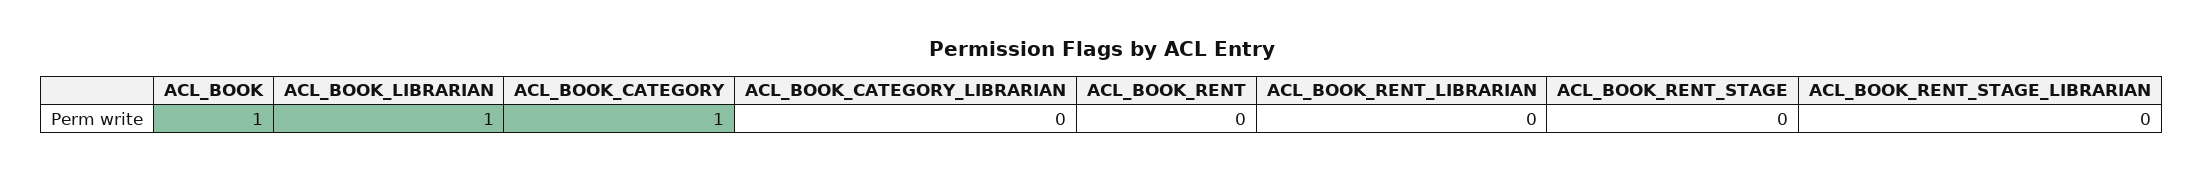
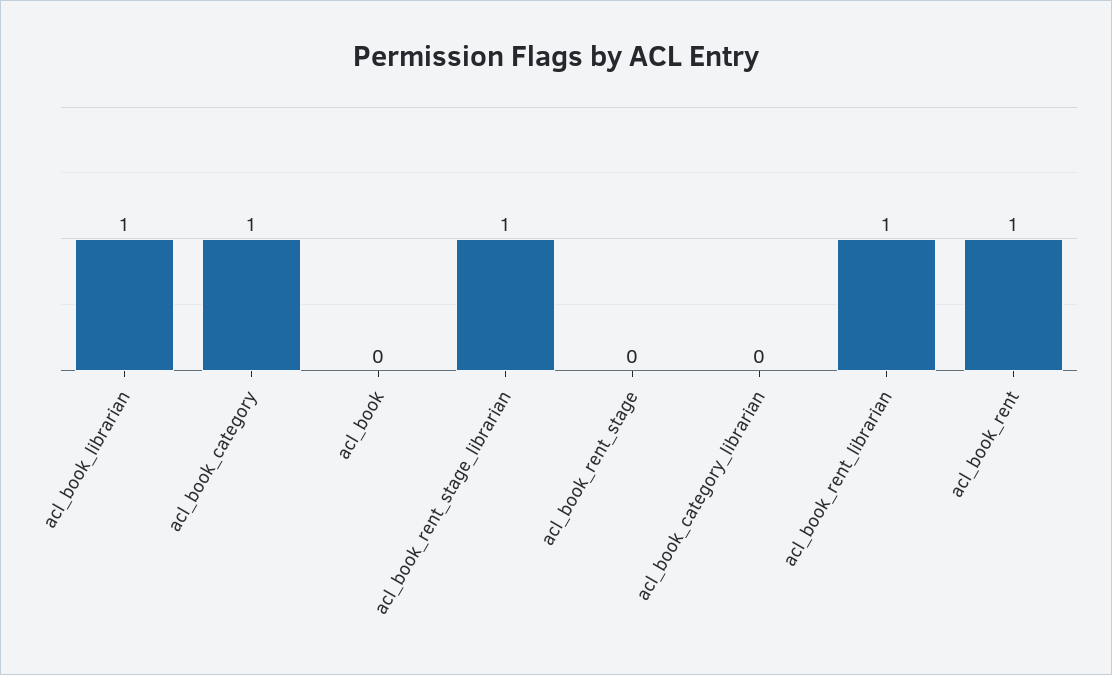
  {
-   "ACL_BOOK": 1,
+   "ACL_BOOK": 0,
    "ACL_BOOK_LIBRARIAN": 1,
    "ACL_BOOK_CATEGORY": 1,
    "ACL_BOOK_CATEGORY_LIBRARIAN": 0,
-   "ACL_BOOK_RENT": 0,
+   "ACL_BOOK_RENT": 1,
-   "ACL_BOOK_RENT_LIBRARIAN": 0,
+   "ACL_BOOK_RENT_LIBRARIAN": 1,
    "ACL_BOOK_RENT_STAGE": 0,
-   "ACL_BOOK_RENT_STAGE_LIBRARIAN": 0
+   "ACL_BOOK_RENT_STAGE_LIBRARIAN": 1
  }

